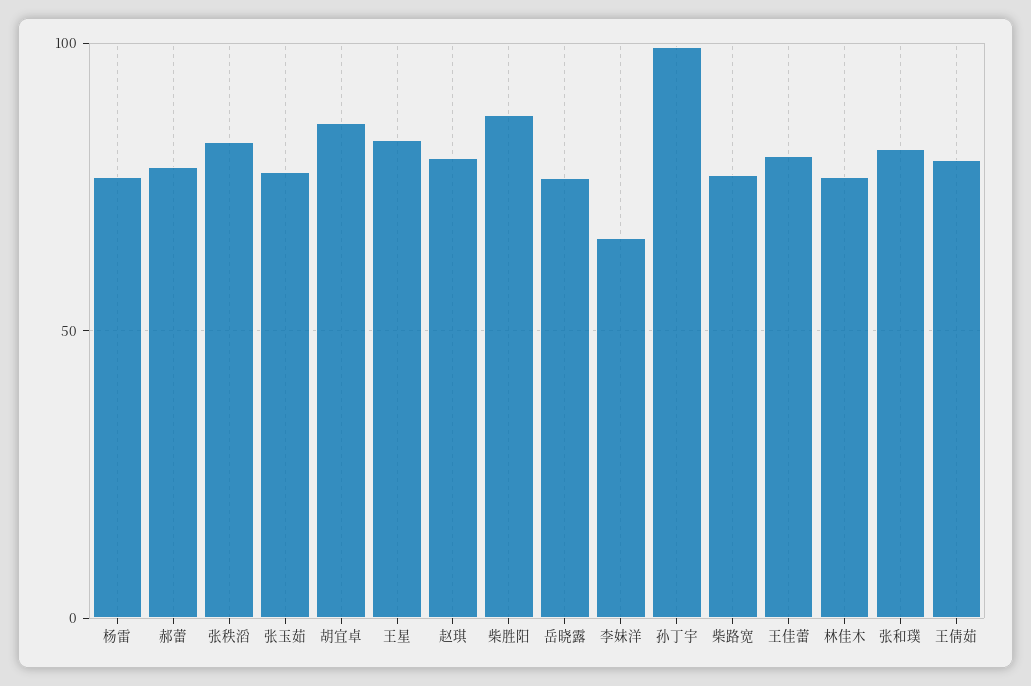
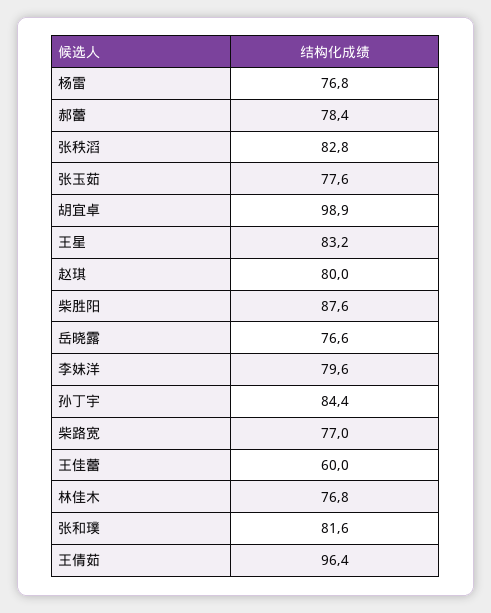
  {
    "杨雷": 76.8,
    "郝蕾": 78.4,
    "张秩滔": 82.8,
    "张玉茹": 77.6,
-   "胡宜卓": 85,
+   "胡宜卓": 98.9,
    "王星": 83.2,
    "赵琪": 80,
    "柴胜阳": 87.6,
    "岳晓露": 76.6,
-   "李妹洋": 65,
+   "李妹洋": 79.6,
-   "孙丁宇": 100,
+   "孙丁宇": 84.4,
    "柴路宽": 77,
-   "王佳蕾": 80,
+   "王佳蕾": 60,
    "林佳木": 76.8,
    "张和璞": 81.6,
-   "王倩茹": 80
+   "王倩茹": 96.4
  }

